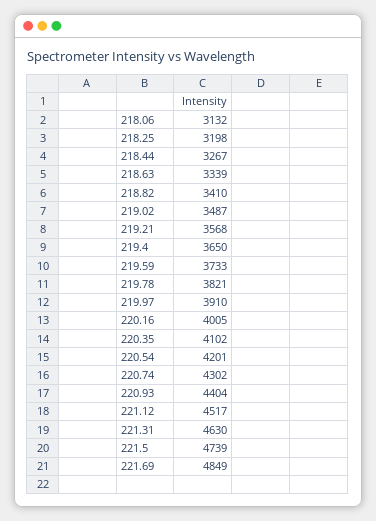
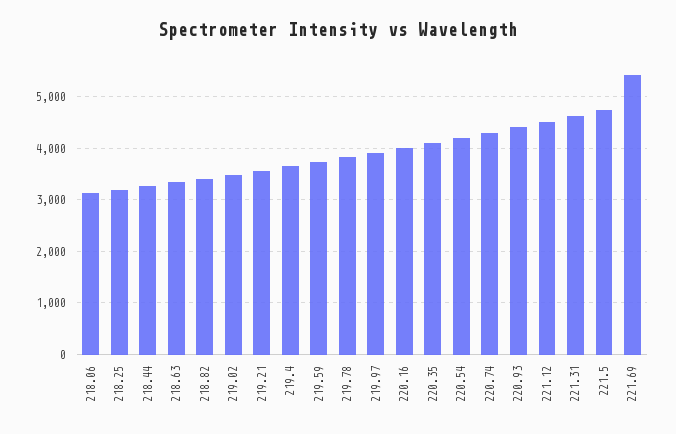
  {
    "218.06": 3132,
    "218.25": 3198,
    "218.44": 3267,
    "218.63": 3339,
    "218.82": 3410,
    "219.02": 3487,
    "219.21": 3568,
    "219.4": 3650,
    "219.59": 3733,
    "219.78": 3821,
    "219.97": 3910,
    "220.16": 4005,
    "220.35": 4102,
    "220.54": 4201,
    "220.74": 4302,
    "220.93": 4404,
    "221.12": 4517,
    "221.31": 4630,
    "221.5": 4739,
-   "221.69": 4849
+   "221.69": 5400
  }

